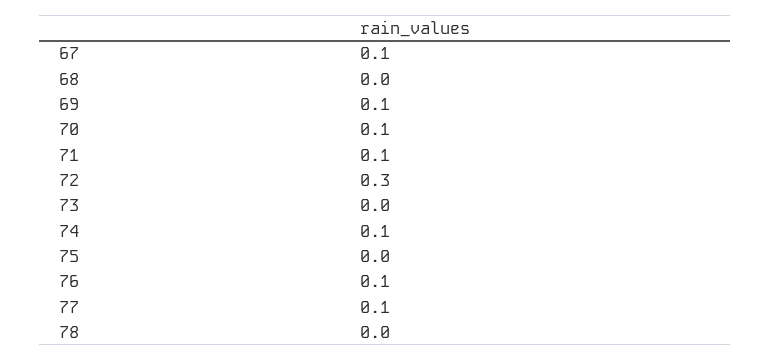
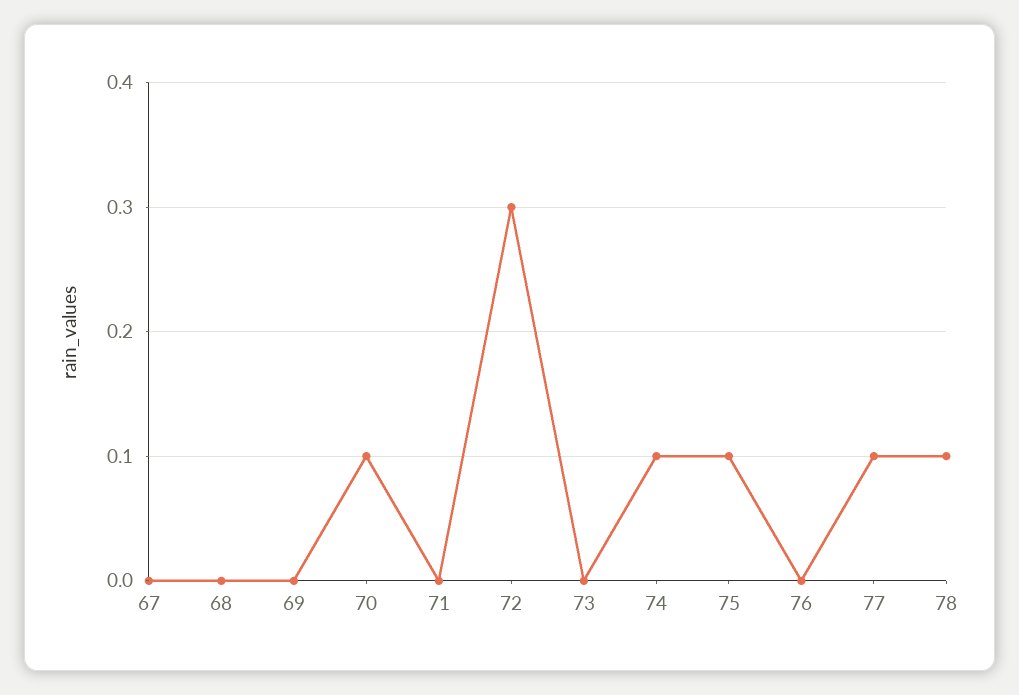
  {
-   "67": 0.1,
+   "67": 0,
    "68": 0,
-   "69": 0.1,
+   "69": 0,
    "70": 0.1,
-   "71": 0.1,
+   "71": 0,
    "72": 0.3,
    "73": 0,
    "74": 0.1,
-   "75": 0,
+   "75": 0.1,
-   "76": 0.1,
+   "76": 0,
    "77": 0.1,
-   "78": 0
+   "78": 0.1
  }

